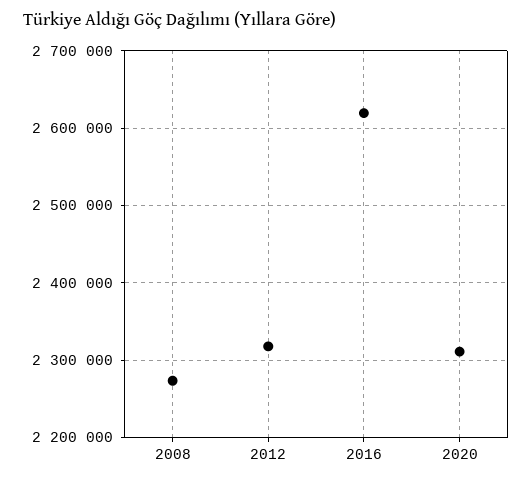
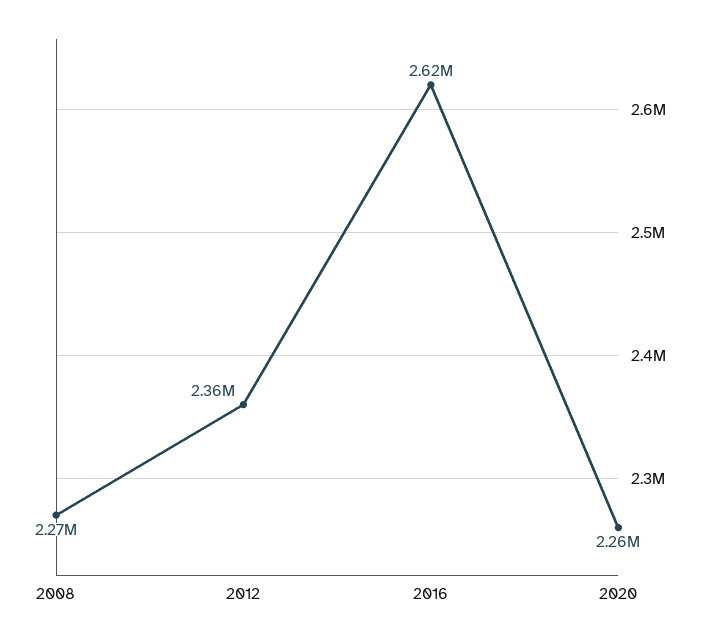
  {
    "2008": 2270000,
-   "2012": 2320000,
+   "2012": 2360000,
    "2016": 2620000,
-   "2020": 2310000
+   "2020": 2260000
  }

